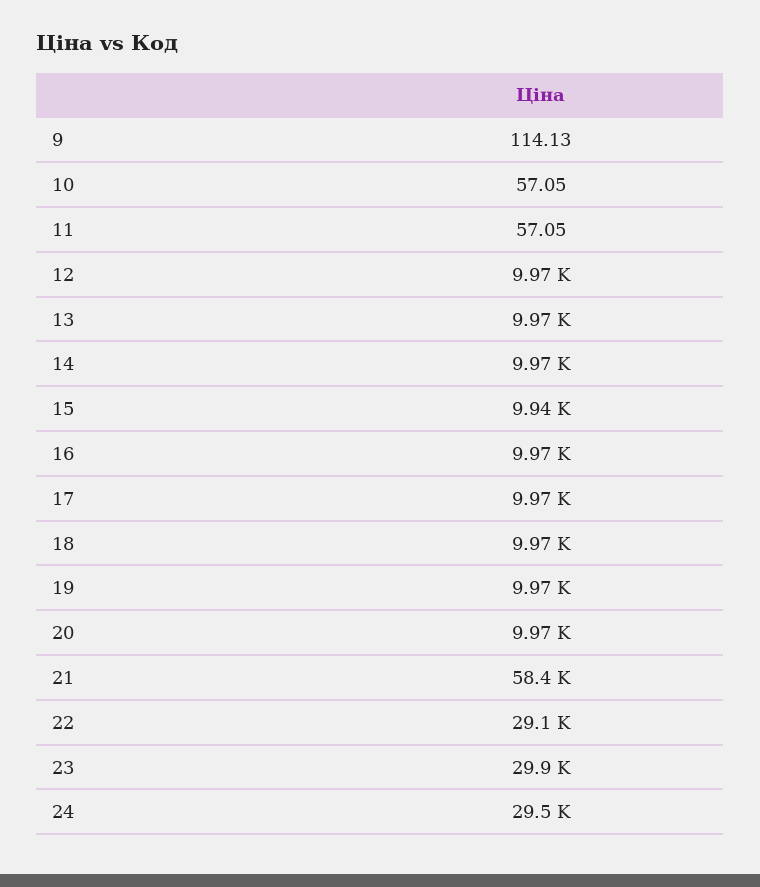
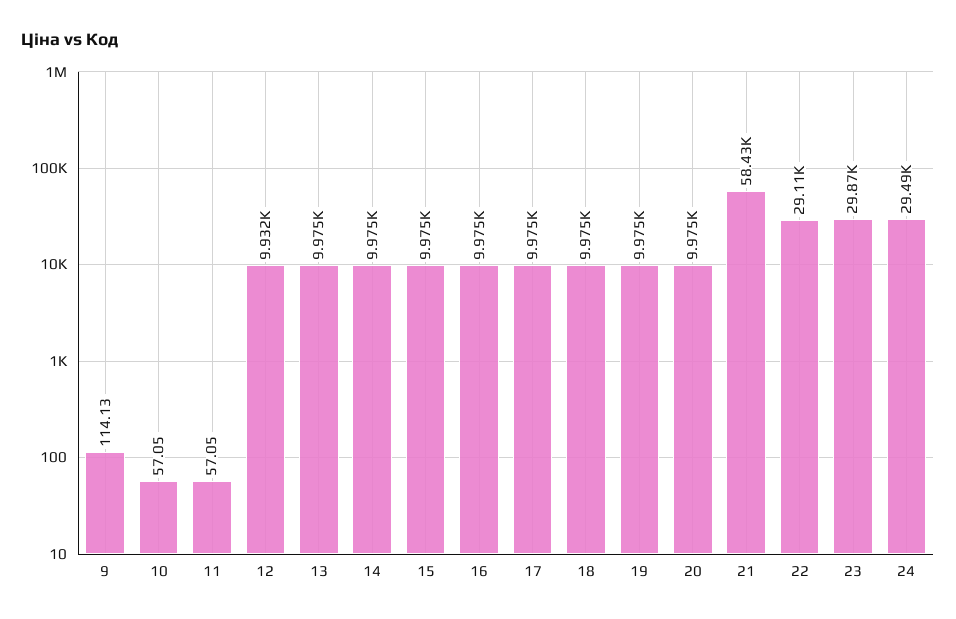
  {
    "9": 114.13,
    "10": 57.05,
    "11": 57.05,
-   "12": 9970,
+   "12": 9932,
    "13": 9975,
    "14": 9975,
-   "15": 9940,
+   "15": 9975,
    "16": 9975,
    "17": 9975,
    "18": 9975,
    "19": 9975,
    "20": 9975,
    "21": 58430,
    "22": 29110,
    "23": 29870,
    "24": 29490
  }

